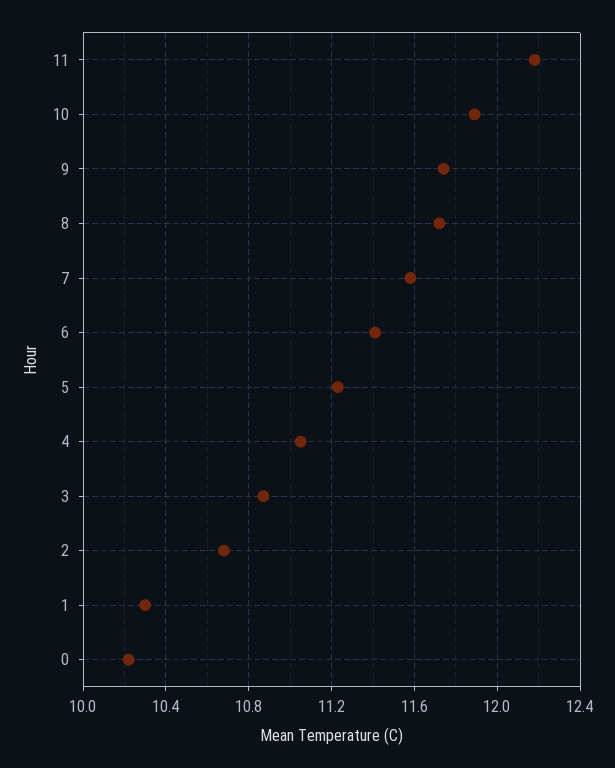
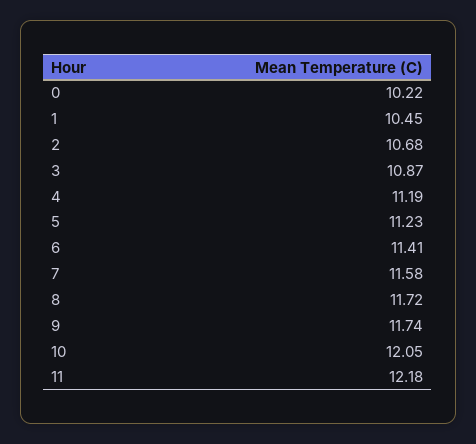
  {
    "11": 12.18,
-   "10": 11.9,
+   "10": 12.05,
    "9": 11.74,
    "8": 11.72,
    "7": 11.58,
    "6": 11.41,
    "5": 11.23,
-   "4": 11.05,
+   "4": 11.19,
    "3": 10.87,
    "2": 10.68,
-   "1": 10.3,
+   "1": 10.45,
    "0": 10.22
  }

